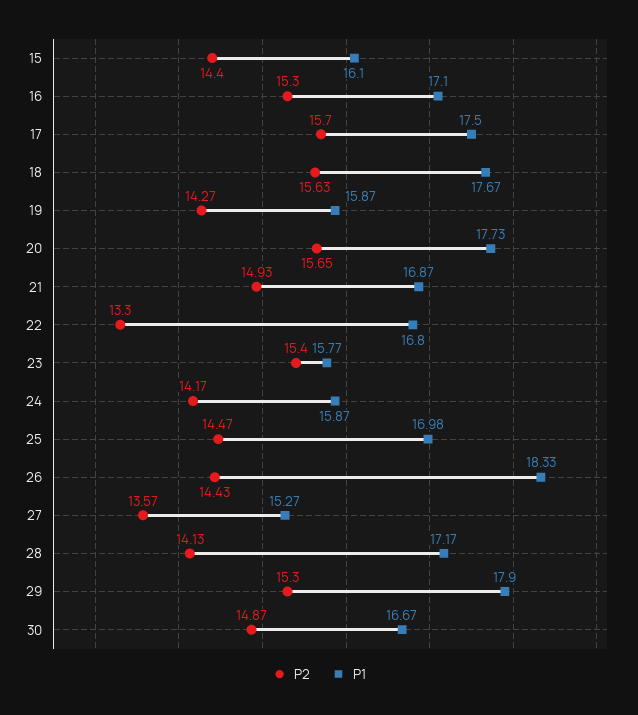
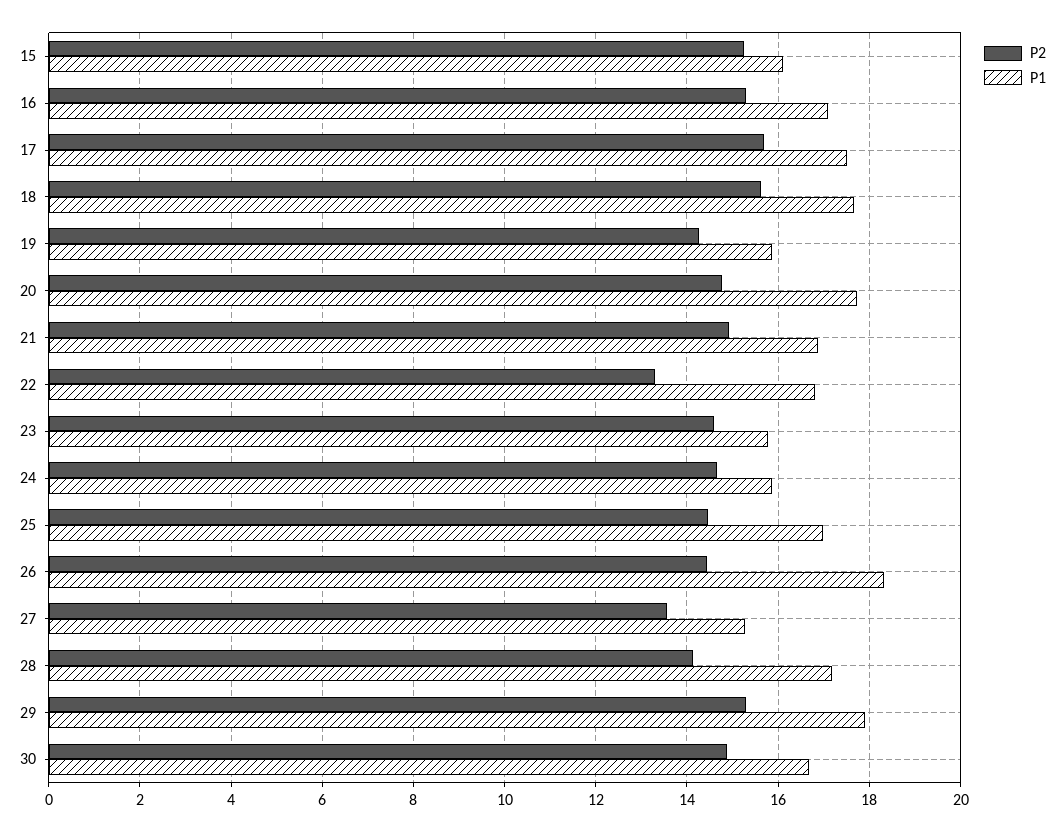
  {
    "P2": {
-     "15": 14.4,
+     "15": 15.2,
      "16": 15.3,
      "17": 15.7,
      "18": 15.63,
      "19": 14.27,
-     "20": 15.65,
+     "20": 14.8,
      "21": 14.93,
      "22": 13.3,
-     "23": 15.4,
+     "23": 14.6,
-     "24": 14.17,
+     "24": 14.6,
      "25": 14.47,
      "26": 14.43,
      "27": 13.57,
      "28": 14.13,
      "29": 15.3,
      "30": 14.87
    },
    "P1": {
      "15": 16.1,
      "16": 17.1,
      "17": 17.5,
      "18": 17.67,
      "19": 15.87,
      "20": 17.73,
      "21": 16.87,
      "22": 16.8,
      "23": 15.77,
      "24": 15.87,
      "25": 16.98,
      "26": 18.33,
      "27": 15.27,
      "28": 17.17,
      "29": 17.9,
      "30": 16.67
    }
  }

